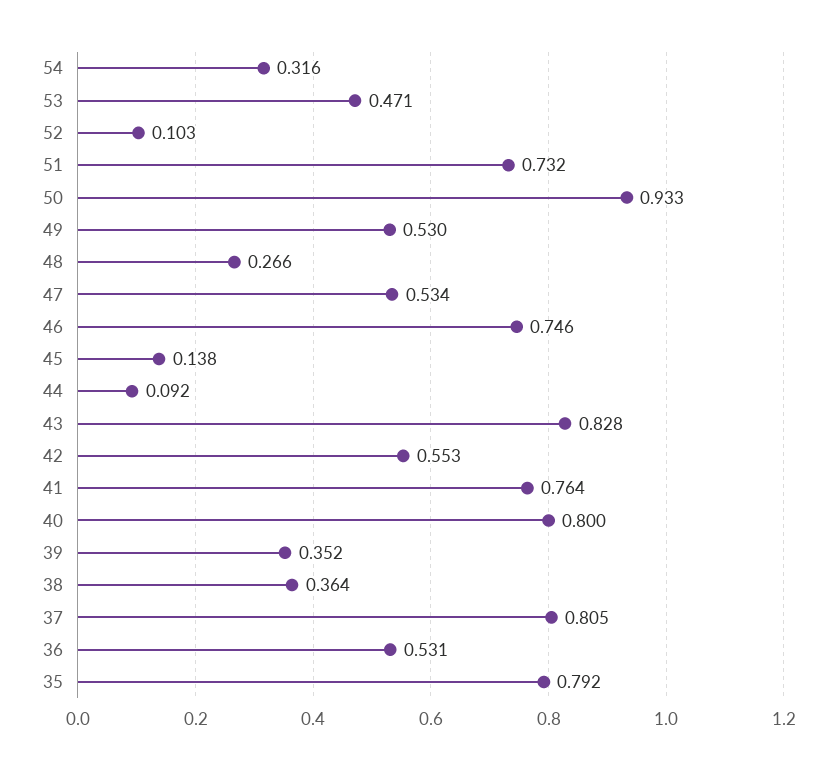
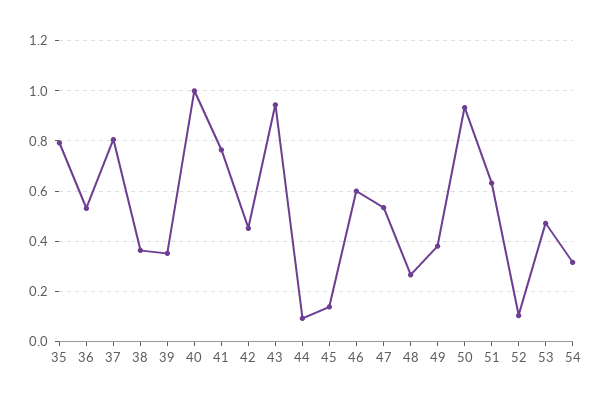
  {
    "54": 0.316,
    "53": 0.471,
    "52": 0.103,
-   "51": 0.732,
+   "51": 0.625,
    "50": 0.933,
-   "49": 0.53,
+   "49": 0.375,
    "48": 0.266,
    "47": 0.534,
-   "46": 0.746,
+   "46": 0.6,
    "45": 0.138,
    "44": 0.092,
-   "43": 0.828,
+   "43": 0.95,
-   "42": 0.553,
+   "42": 0.45,
    "41": 0.764,
-   "40": 0.8,
+   "40": 1,
    "39": 0.352,
    "38": 0.364,
    "37": 0.805,
    "36": 0.531,
    "35": 0.792
  }

